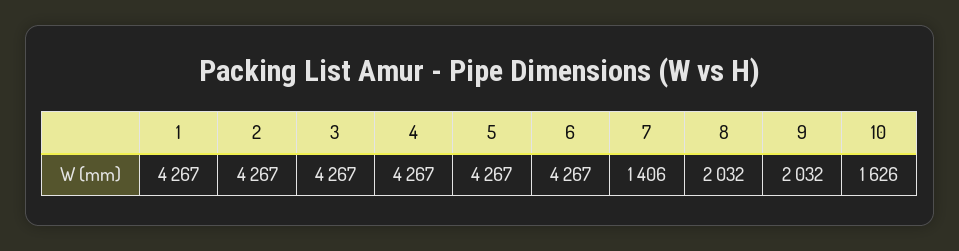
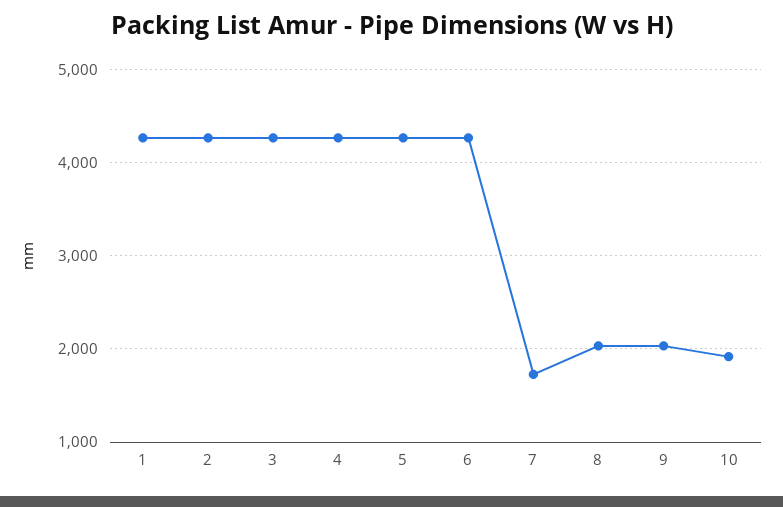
  {
    "1": 4267,
    "2": 4267,
    "3": 4267,
    "4": 4267,
    "5": 4267,
    "6": 4267,
-   "7": 1406,
+   "7": 1700,
    "8": 2032,
    "9": 2032,
-   "10": 1626
+   "10": 1900
  }

